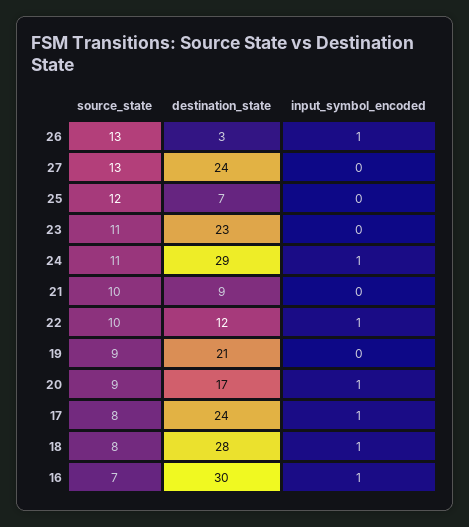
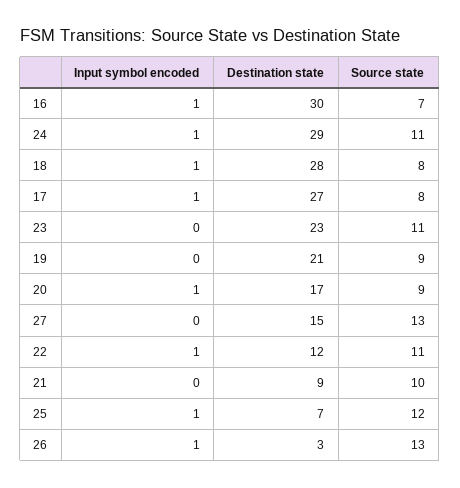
  {
    "source_state": {
      "26": 13,
      "27": 13,
      "25": 12,
      "23": 11,
      "24": 11,
      "21": 10,
-     "22": 10,
+     "22": 11,
      "19": 9,
      "20": 9,
      "17": 8,
      "18": 8,
      "16": 7
    },
    "destination_state": {
      "26": 3,
-     "27": 24,
+     "27": 15,
      "25": 7,
      "23": 23,
      "24": 29,
      "21": 9,
      "22": 12,
      "19": 21,
      "20": 17,
-     "17": 24,
+     "17": 27,
      "18": 28,
      "16": 30
    },
    "input_symbol_encoded": {
      "26": 1,
      "27": 0,
-     "25": 0,
+     "25": 1,
      "23": 0,
      "24": 1,
      "21": 0,
      "22": 1,
      "19": 0,
      "20": 1,
      "17": 1,
      "18": 1,
      "16": 1
    }
  }

